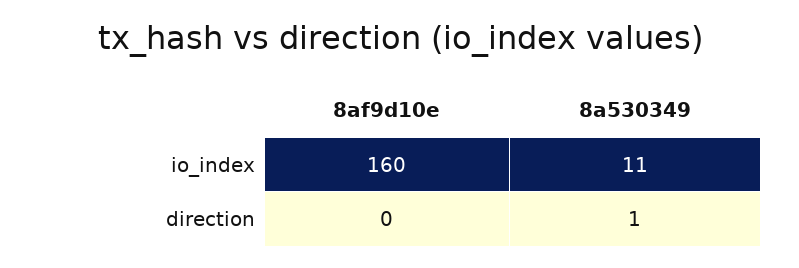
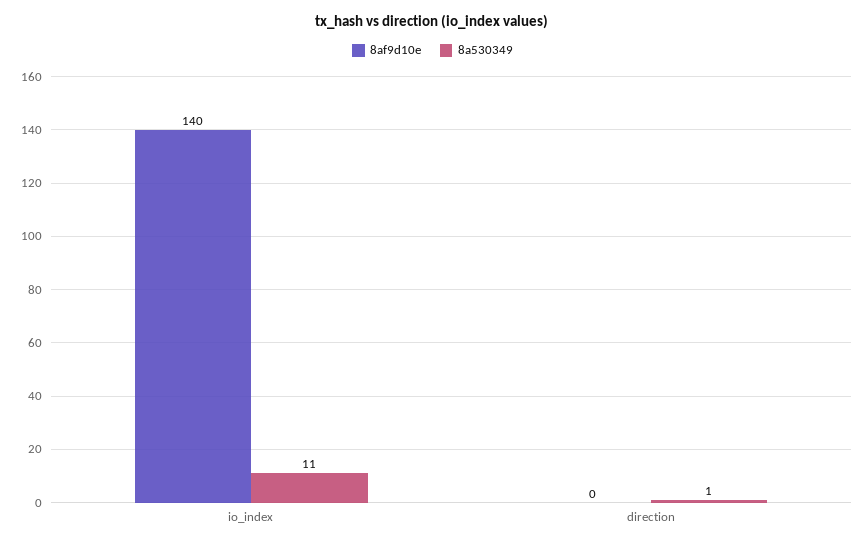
  {
    "8af9d10e": {
-     "io_index": 160,
+     "io_index": 140,
      "direction": 0
    },
    "8a530349": {
      "io_index": 11,
      "direction": 1
    }
  }

